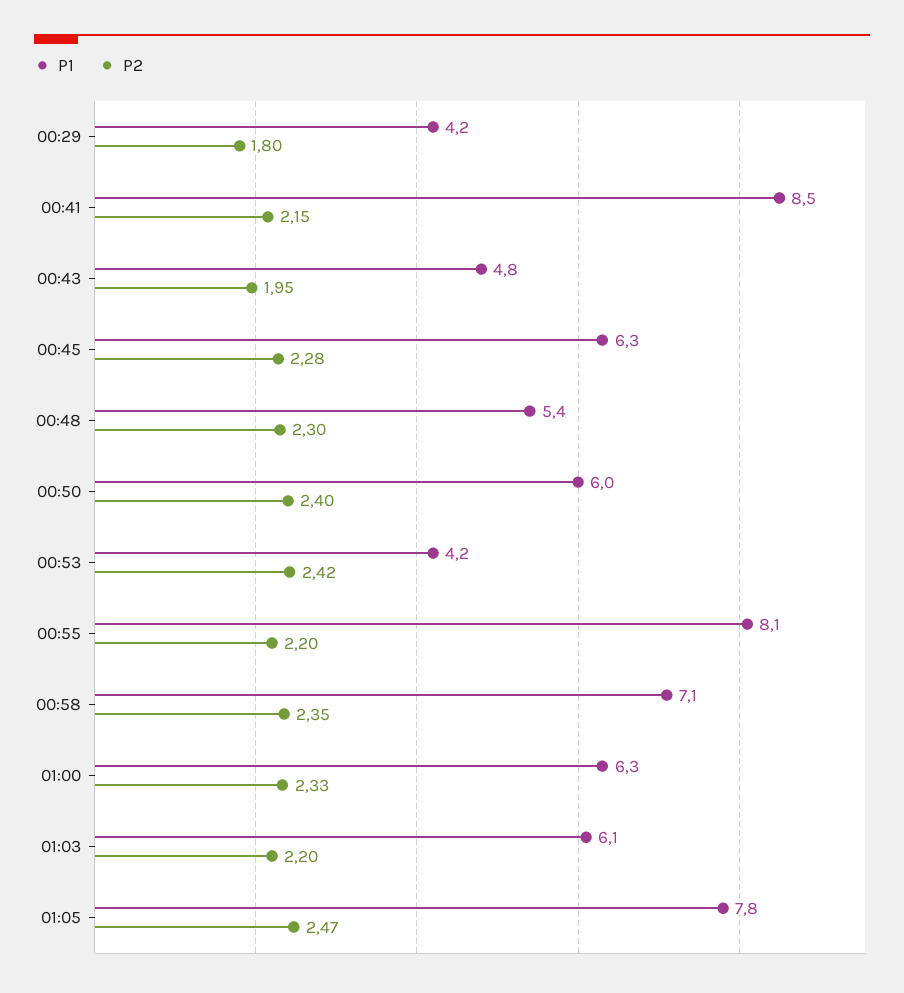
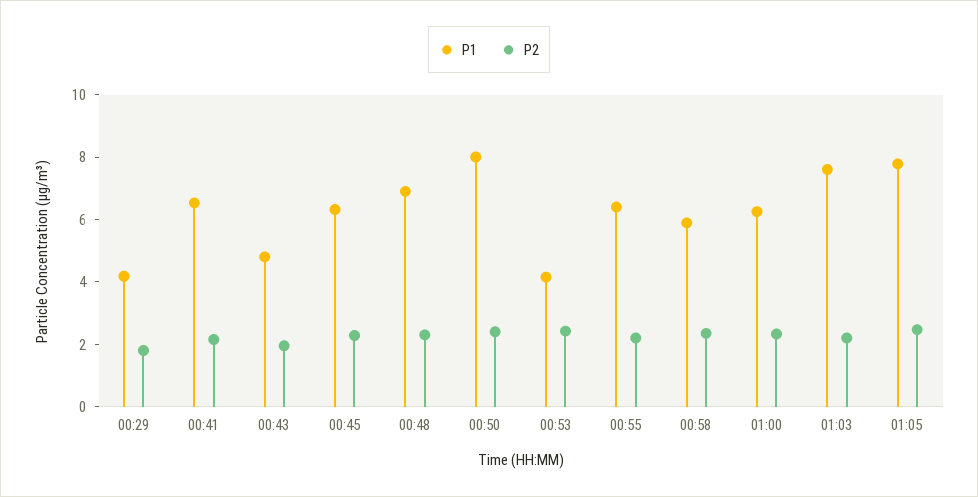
  {
    "P1": {
      "00:29": 4.2,
-     "00:41": 8.5,
+     "00:41": 6.5,
      "00:43": 4.8,
      "00:45": 6.3,
-     "00:48": 5.4,
+     "00:48": 7,
-     "00:50": 6,
+     "00:50": 8,
      "00:53": 4.2,
-     "00:55": 8.1,
+     "00:55": 6.5,
-     "00:58": 7.1,
+     "00:58": 6,
      "01:00": 6.3,
-     "01:03": 6.1,
+     "01:03": 7.5,
      "01:05": 7.8
    },
    "P2": {
      "00:29": 1.8,
      "00:41": 2.15,
      "00:43": 1.95,
      "00:45": 2.28,
      "00:48": 2.3,
      "00:50": 2.4,
      "00:53": 2.42,
      "00:55": 2.2,
      "00:58": 2.35,
      "01:00": 2.33,
      "01:03": 2.2,
      "01:05": 2.47
    }
  }

